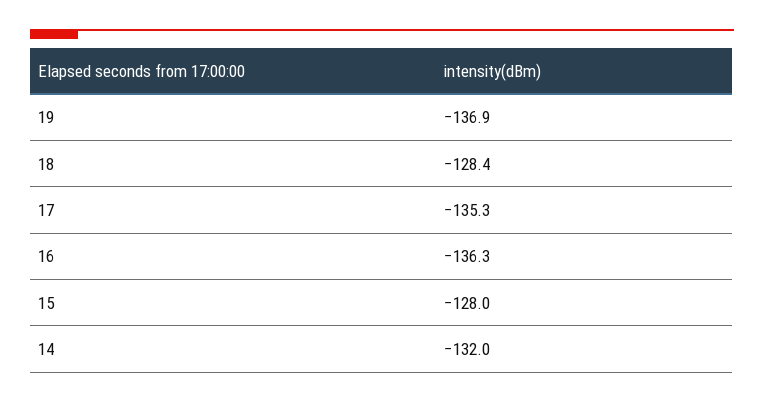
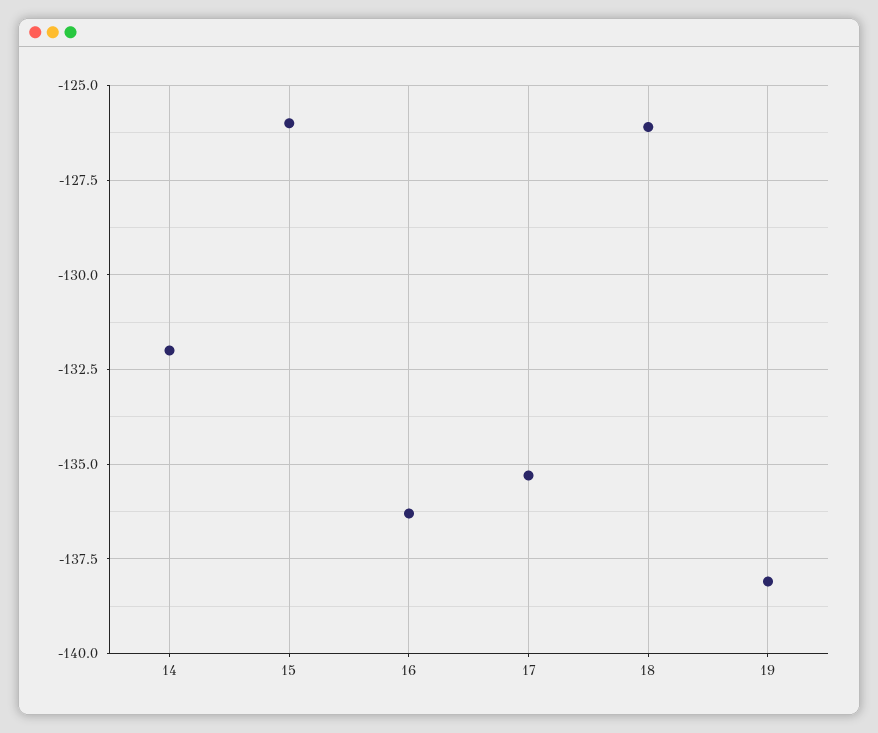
  {
-   "19": -136.9,
+   "19": -138,
-   "18": -128.4,
+   "18": -126,
    "17": -135.3,
    "16": -136.3,
-   "15": -128,
+   "15": -126,
    "14": -132
  }

